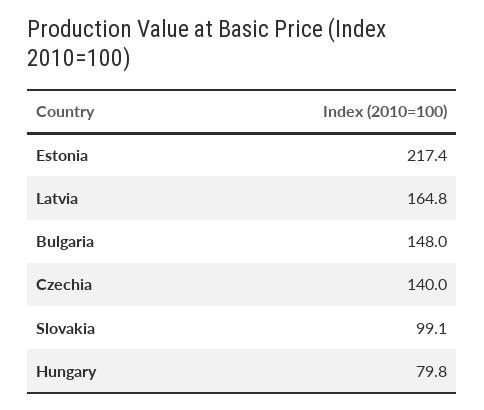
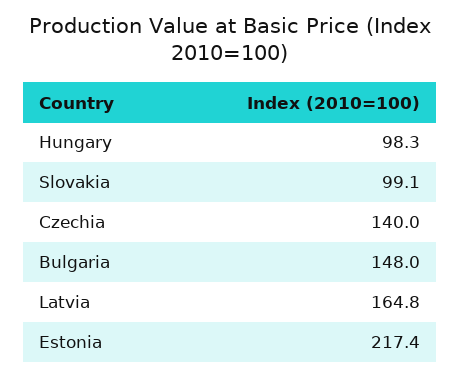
  {
    "Estonia": 217.4,
    "Latvia": 164.8,
    "Bulgaria": 148,
    "Czechia": 140,
    "Slovakia": 99.1,
-   "Hungary": 79.8
+   "Hungary": 98.3
  }

